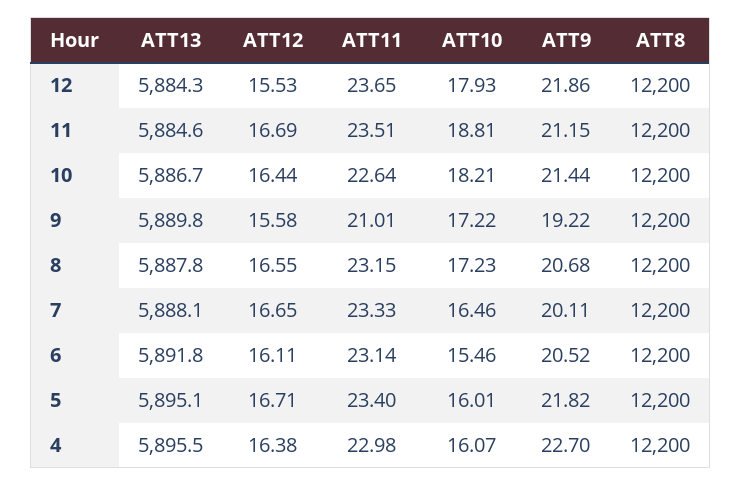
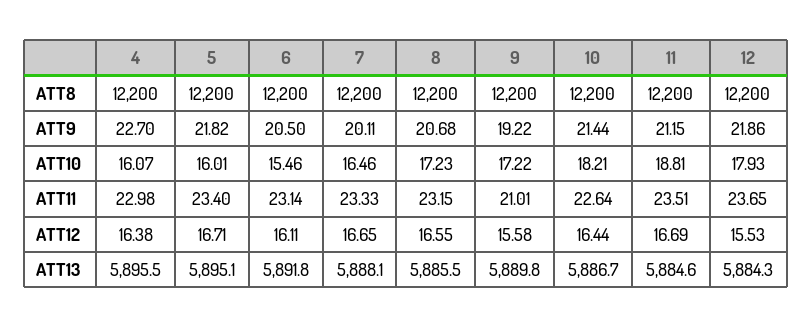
  {
    "ATT13": {
      "12": 5884.3,
      "11": 5884.6,
      "10": 5886.7,
      "9": 5889.8,
-     "8": 5887.8,
+     "8": 5885.5,
      "7": 5888.1,
      "6": 5891.8,
      "5": 5895.1,
      "4": 5895.5
    },
    "ATT12": {
      "12": 15.53,
      "11": 16.69,
      "10": 16.44,
      "9": 15.58,
      "8": 16.55,
      "7": 16.65,
      "6": 16.11,
      "5": 16.71,
      "4": 16.38
    },
    "ATT11": {
      "12": 23.65,
      "11": 23.51,
      "10": 22.64,
      "9": 21.01,
      "8": 23.15,
      "7": 23.33,
      "6": 23.14,
      "5": 23.4,
      "4": 22.98
    },
    "ATT10": {
      "12": 17.93,
      "11": 18.81,
      "10": 18.21,
      "9": 17.22,
      "8": 17.23,
      "7": 16.46,
      "6": 15.46,
      "5": 16.01,
      "4": 16.07
    },
    "ATT9": {
      "12": 21.86,
      "11": 21.15,
      "10": 21.44,
      "9": 19.22,
      "8": 20.68,
      "7": 20.11,
-     "6": 20.52,
+     "6": 20.5,
      "5": 21.82,
      "4": 22.7
    },
    "ATT8": {
      "12": 12200,
      "11": 12200,
      "10": 12200,
      "9": 12200,
      "8": 12200,
      "7": 12200,
      "6": 12200,
      "5": 12200,
      "4": 12200
    }
  }

